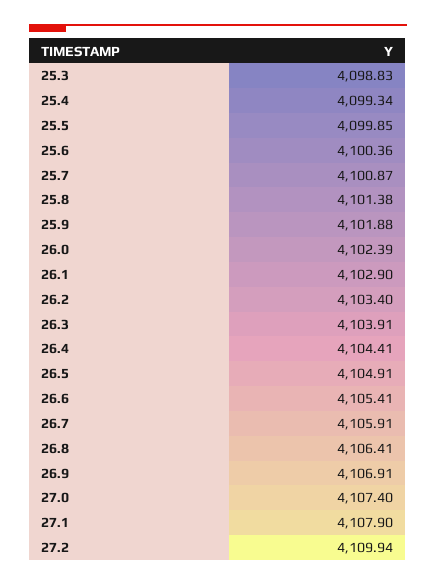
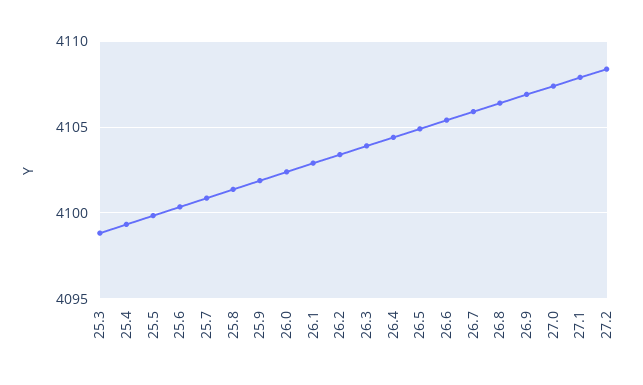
  {
    "25.3": 4098.83,
    "25.4": 4099.34,
    "25.5": 4099.85,
    "25.6": 4100.36,
    "25.7": 4100.87,
    "25.8": 4101.38,
    "25.9": 4101.88,
    "26.0": 4102.39,
    "26.1": 4102.9,
    "26.2": 4103.4,
    "26.3": 4103.91,
    "26.4": 4104.41,
    "26.5": 4104.91,
    "26.6": 4105.41,
    "26.7": 4105.91,
    "26.8": 4106.41,
    "26.9": 4106.91,
    "27.0": 4107.4,
    "27.1": 4107.9,
-   "27.2": 4109.94
+   "27.2": 4108.5
  }

